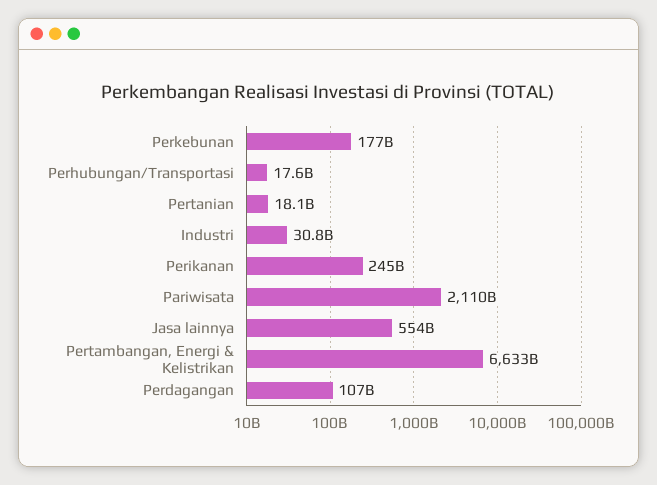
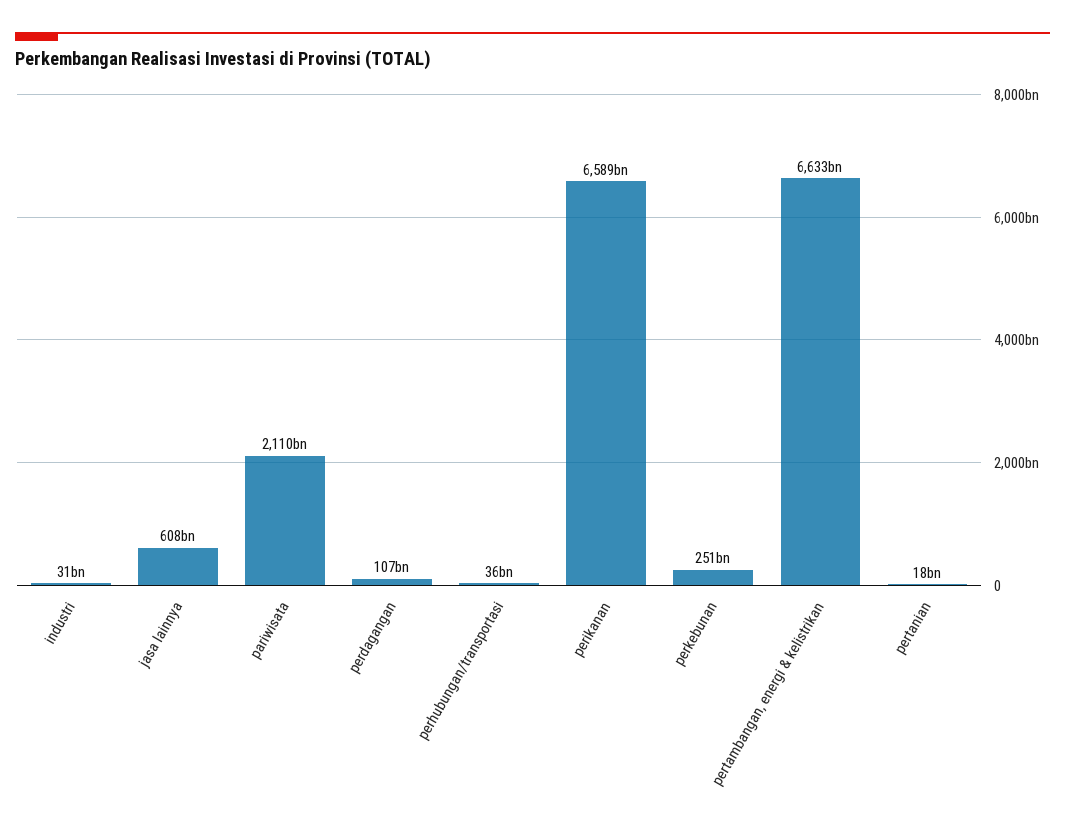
  {
-   "Perkebunan": 177000000000,
+   "Perkebunan": 251000000000,
-   "Perhubungan/Transportasi": 17600000000,
+   "Perhubungan/Transportasi": 36000000000,
    "Pertanian": 18100000000,
    "Industri": 30800000000,
-   "Perikanan": 245000000000,
+   "Perikanan": 6589000000000,
    "Pariwisata": 2110000000000,
-   "Jasa lainnya": 554000000000,
+   "Jasa lainnya": 608000000000,
    "Pertambangan, Energi & Kelistrikan": 6633000000000,
    "Perdagangan": 107000000000
  }

